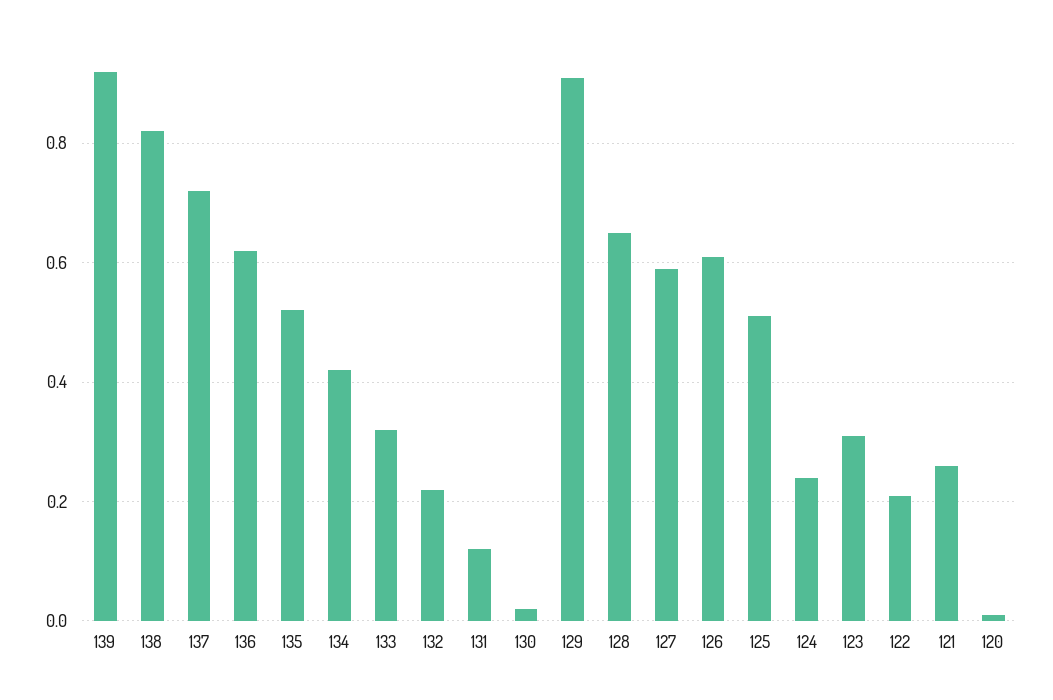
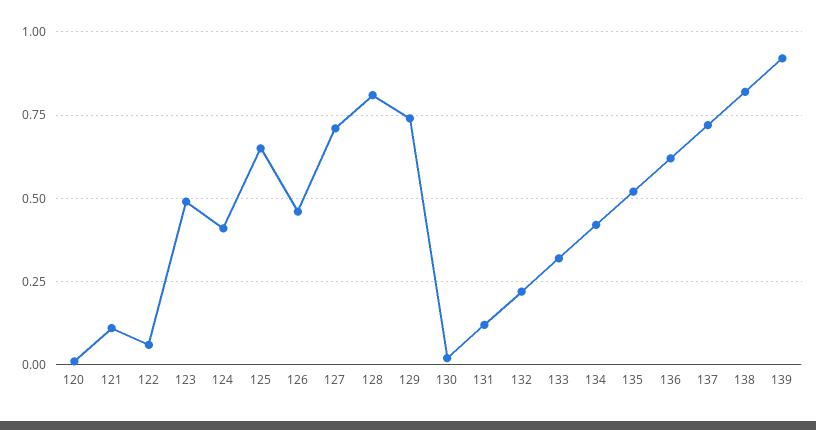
  {
    "139": 0.9,
    "138": 0.8,
    "137": 0.7,
    "136": 0.6,
    "135": 0.5,
    "134": 0.4,
    "133": 0.3,
    "132": 0.2,
    "131": 0.1,
    "130": 0,
-   "129": 0.9,
+   "129": 0.75,
-   "128": 0.65,
+   "128": 0.8,
-   "127": 0.6,
+   "127": 0.7,
-   "126": 0.6,
+   "126": 0.45,
-   "125": 0.5,
+   "125": 0.65,
-   "124": 0.25,
+   "124": 0.4,
-   "123": 0.3,
+   "123": 0.5,
-   "122": 0.2,
+   "122": 0.05,
-   "121": 0.25,
+   "121": 0.1,
    "120": 0
  }

